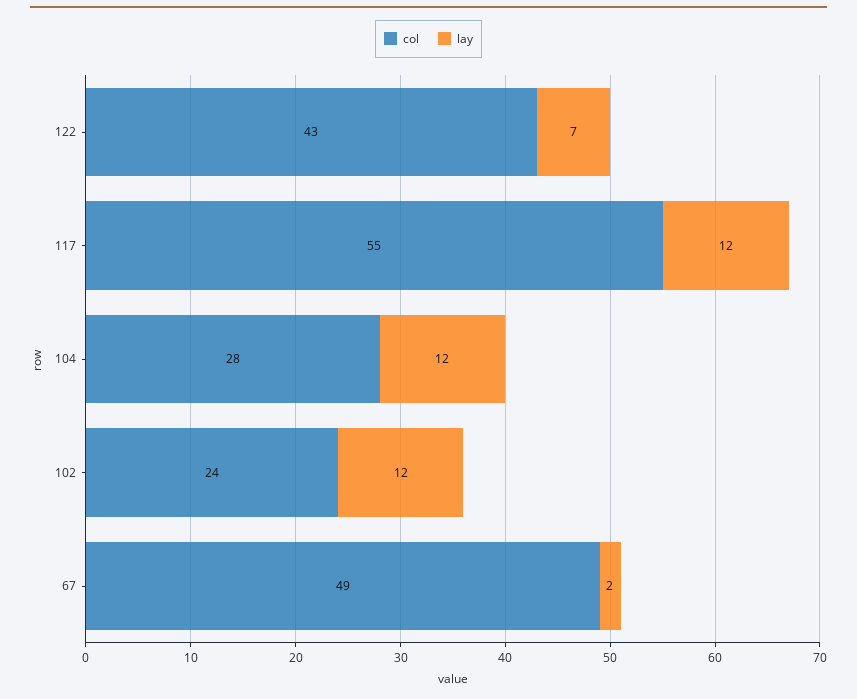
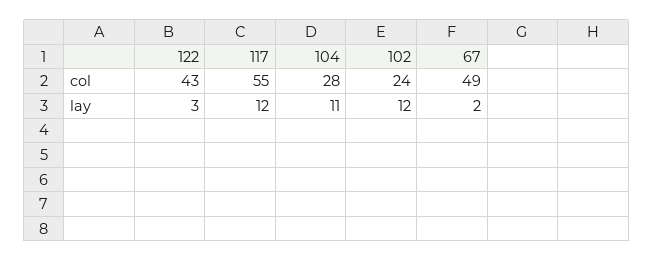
  {
    "col": {
      "122": 43,
      "117": 55,
      "104": 28,
      "102": 24,
      "67": 49
    },
    "lay": {
-     "122": 7,
+     "122": 3,
      "117": 12,
-     "104": 12,
+     "104": 11,
      "102": 12,
      "67": 2
    }
  }

